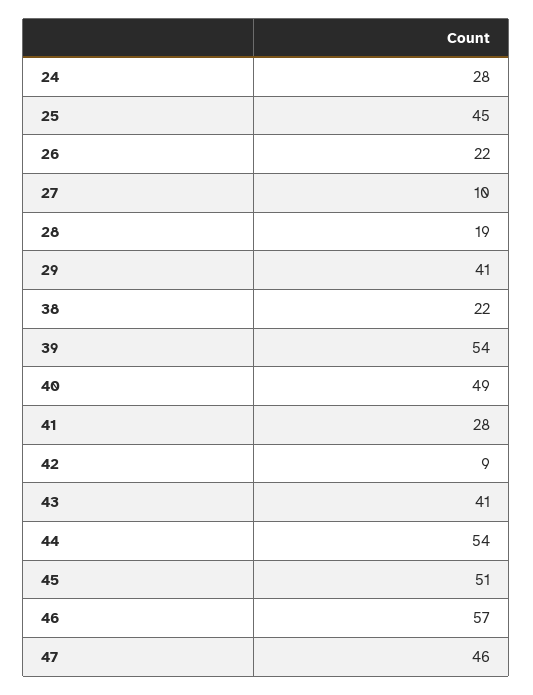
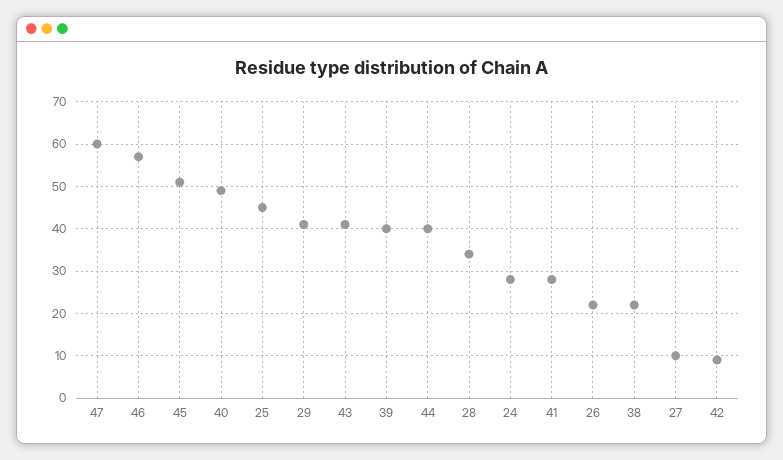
  {
    "24": 28,
    "25": 45,
    "26": 22,
    "27": 10,
-   "28": 19,
+   "28": 35,
    "29": 41,
    "38": 22,
-   "39": 54,
+   "39": 40,
    "40": 49,
    "41": 28,
    "42": 9,
    "43": 41,
-   "44": 54,
+   "44": 40,
    "45": 51,
    "46": 57,
-   "47": 46
+   "47": 60
  }

